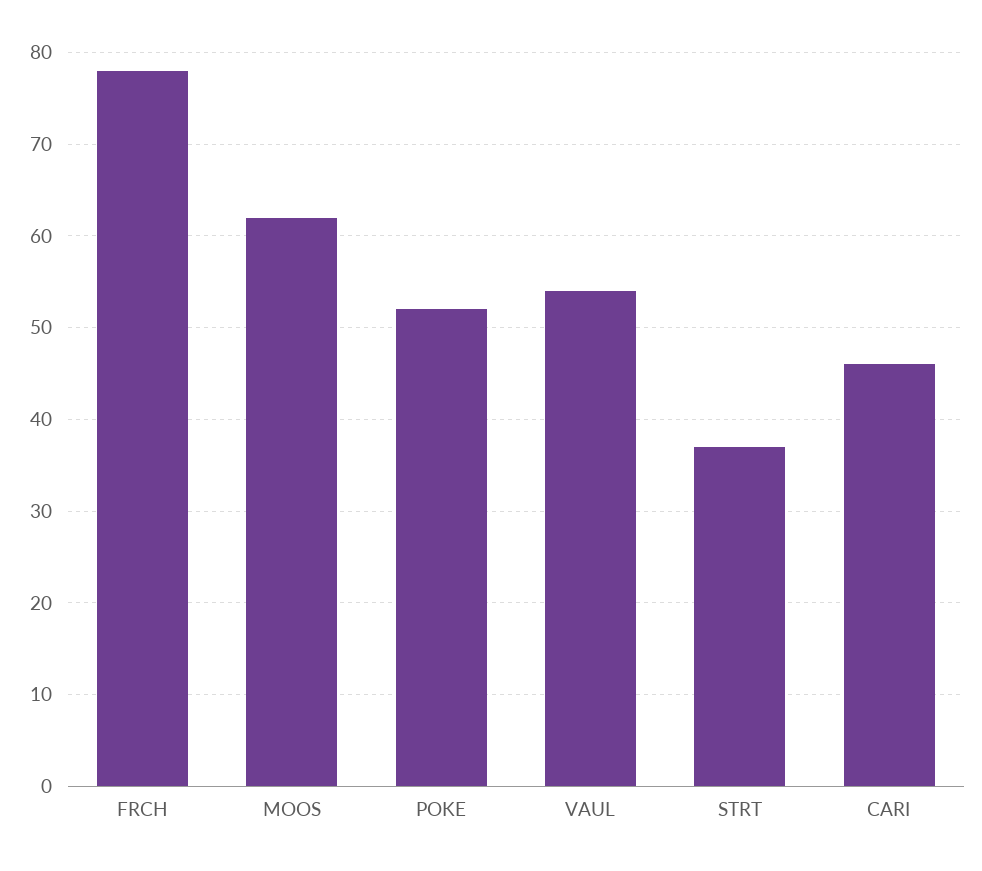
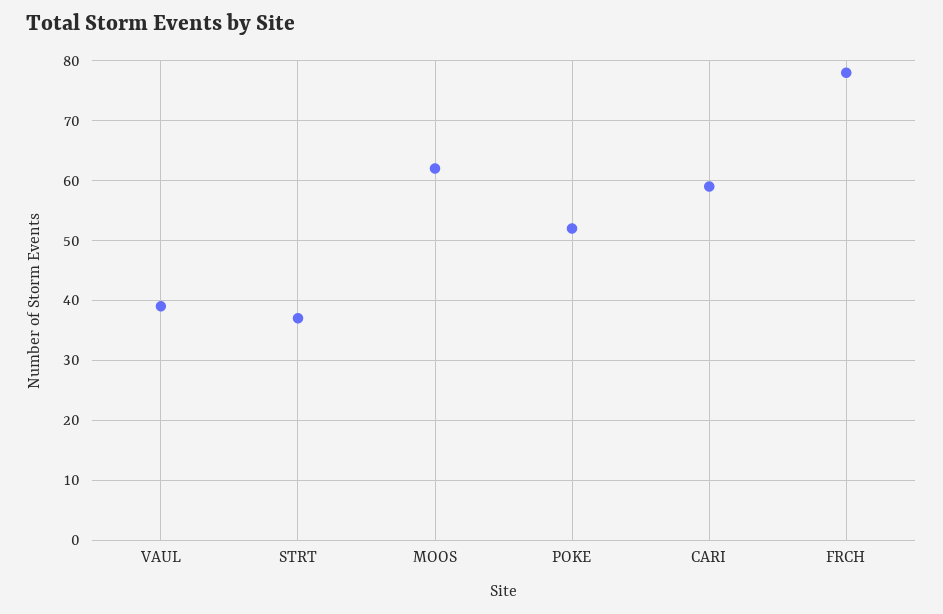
  {
    "FRCH": 78,
    "MOOS": 62,
    "POKE": 52,
-   "VAUL": 54,
+   "VAUL": 40,
    "STRT": 37,
-   "CARI": 46
+   "CARI": 60
  }

